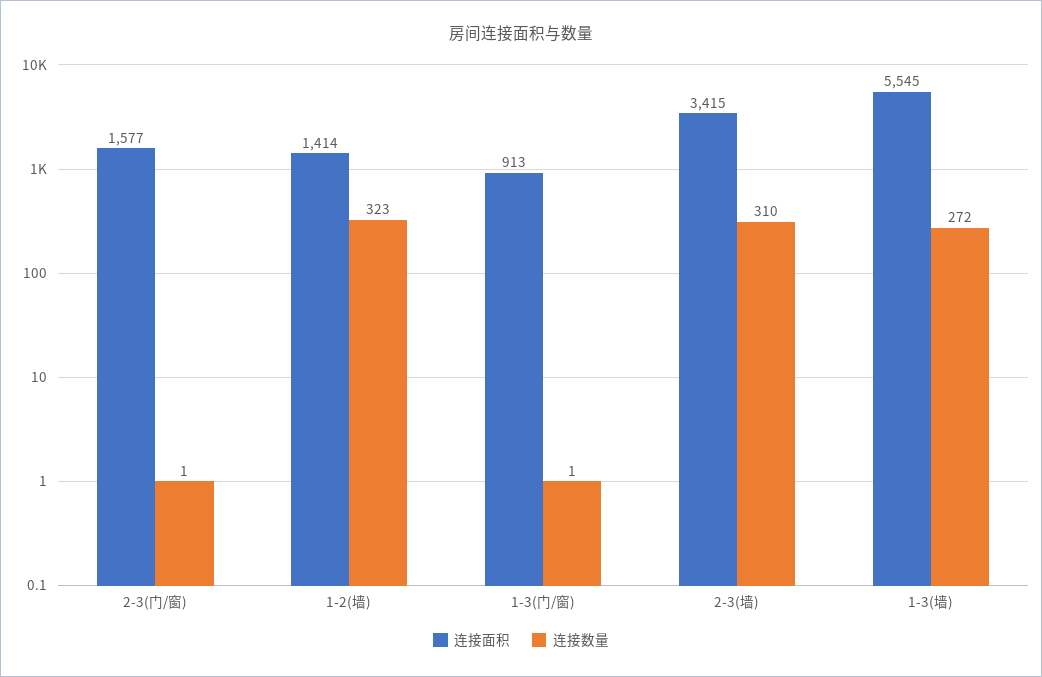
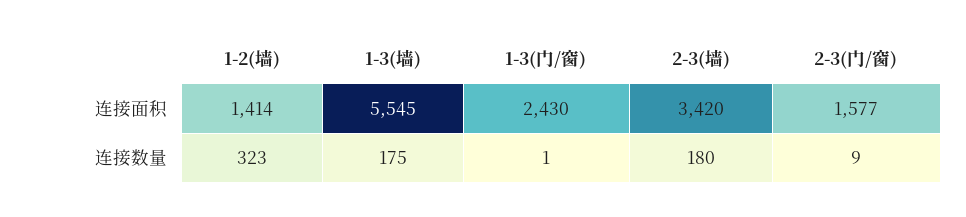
  {
    "连接面积": {
      "2-3(门/窗)": 1577,
      "1-2(墙)": 1414,
-     "1-3(门/窗)": 913,
+     "1-3(门/窗)": 2430,
-     "2-3(墙)": 3415,
+     "2-3(墙)": 3420,
      "1-3(墙)": 5545
    },
    "连接数量": {
-     "2-3(门/窗)": 1,
+     "2-3(门/窗)": 9,
      "1-2(墙)": 323,
      "1-3(门/窗)": 1,
-     "2-3(墙)": 310,
+     "2-3(墙)": 180,
-     "1-3(墙)": 272
+     "1-3(墙)": 175
    }
  }

